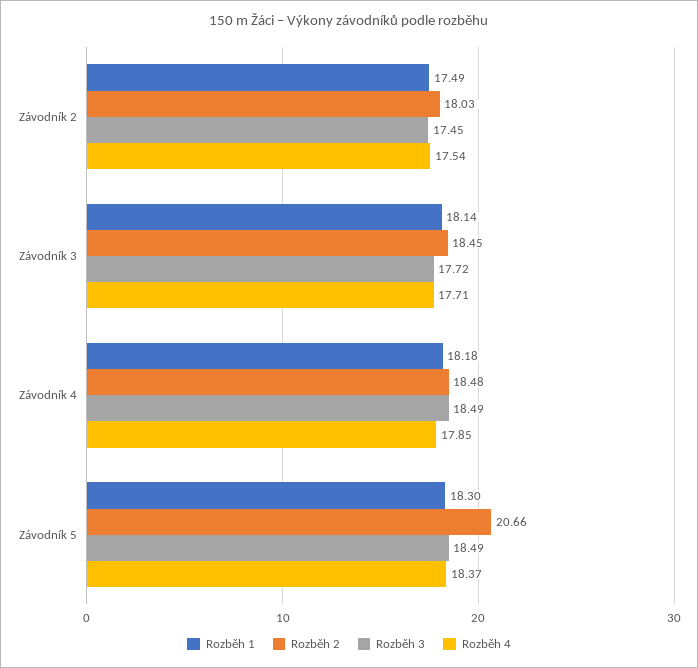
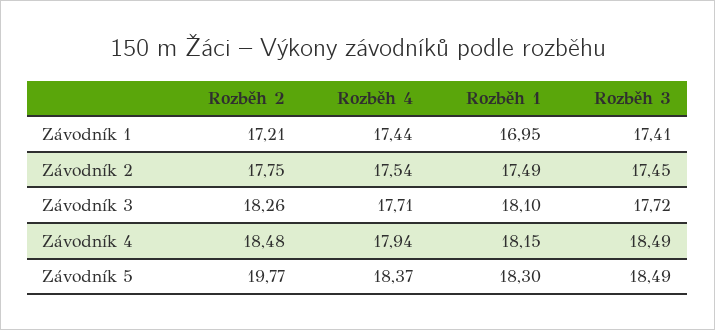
  {
    "Rozběh 1": {
      "Závodník 2": 17.49,
-     "Závodník 3": 18.14,
+     "Závodník 3": 18.1,
-     "Závodník 4": 18.18,
+     "Závodník 4": 18.15,
-     "Závodník 5": 18.3
+     "Závodník 5": 18.3,
+     "Závodník 1": 16.95
    },
    "Rozběh 2": {
-     "Závodník 2": 18.03,
+     "Závodník 2": 17.75,
-     "Závodník 3": 18.45,
+     "Závodník 3": 18.26,
      "Závodník 4": 18.48,
-     "Závodník 5": 20.66
+     "Závodník 5": 19.77,
+     "Závodník 1": 17.21
    },
    "Rozběh 3": {
      "Závodník 2": 17.45,
      "Závodník 3": 17.72,
      "Závodník 4": 18.49,
-     "Závodník 5": 18.49
+     "Závodník 5": 18.49,
+     "Závodník 1": 17.41
    },
    "Rozběh 4": {
      "Závodník 2": 17.54,
      "Závodník 3": 17.71,
-     "Závodník 4": 17.85,
+     "Závodník 4": 17.94,
-     "Závodník 5": 18.37
+     "Závodník 5": 18.37,
+     "Závodník 1": 17.44
    }
  }

